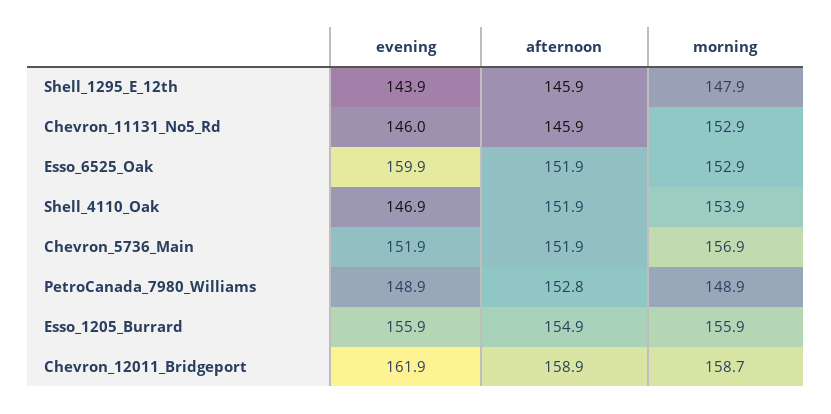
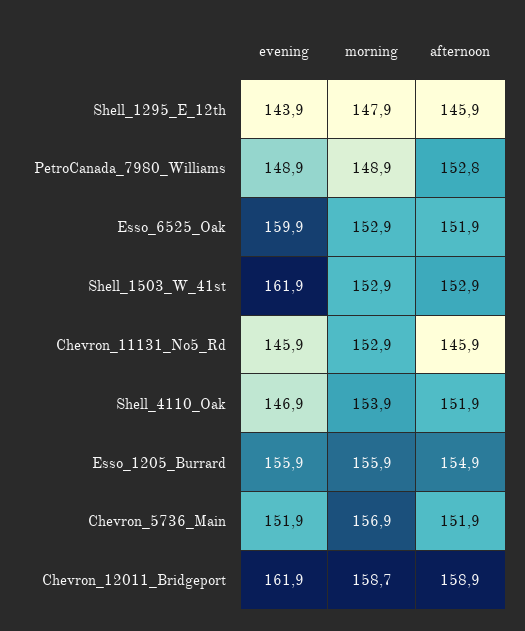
  {
    "evening": {
      "Shell_1295_E_12th": 143.9,
-     "Chevron_11131_No5_Rd": 146,
+     "Chevron_11131_No5_Rd": 145.9,
      "Esso_6525_Oak": 159.9,
      "Shell_4110_Oak": 146.9,
      "Chevron_5736_Main": 151.9,
      "PetroCanada_7980_Williams": 148.9,
      "Esso_1205_Burrard": 155.9,
-     "Chevron_12011_Bridgeport": 161.9
+     "Chevron_12011_Bridgeport": 161.9,
+     "Shell_1503_W_41st": 161.9
    },
    "afternoon": {
      "Shell_1295_E_12th": 145.9,
      "Chevron_11131_No5_Rd": 145.9,
      "Esso_6525_Oak": 151.9,
      "Shell_4110_Oak": 151.9,
      "Chevron_5736_Main": 151.9,
      "PetroCanada_7980_Williams": 152.8,
      "Esso_1205_Burrard": 154.9,
-     "Chevron_12011_Bridgeport": 158.9
+     "Chevron_12011_Bridgeport": 158.9,
+     "Shell_1503_W_41st": 152.9
    },
    "morning": {
      "Shell_1295_E_12th": 147.9,
      "Chevron_11131_No5_Rd": 152.9,
      "Esso_6525_Oak": 152.9,
      "Shell_4110_Oak": 153.9,
      "Chevron_5736_Main": 156.9,
      "PetroCanada_7980_Williams": 148.9,
      "Esso_1205_Burrard": 155.9,
-     "Chevron_12011_Bridgeport": 158.7
+     "Chevron_12011_Bridgeport": 158.7,
+     "Shell_1503_W_41st": 152.9
    }
  }

